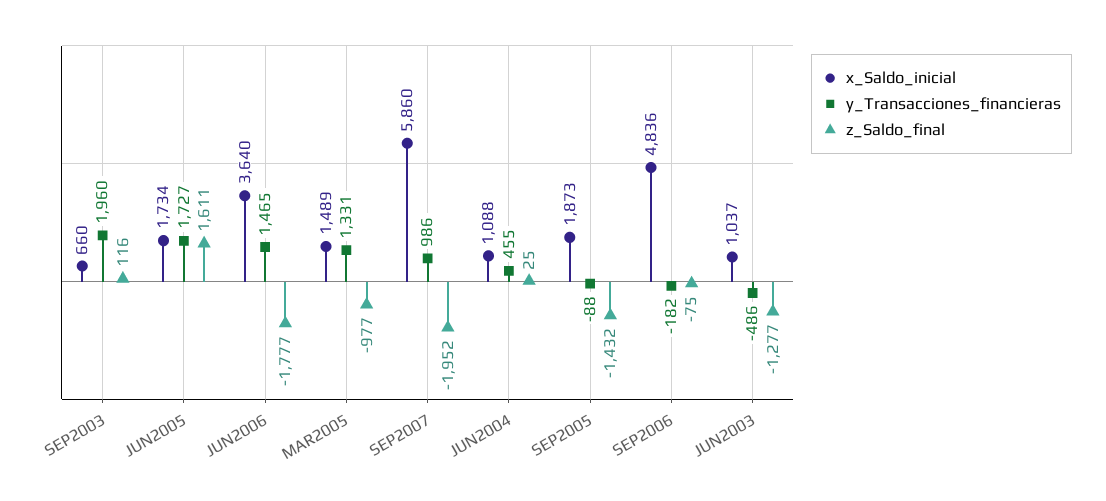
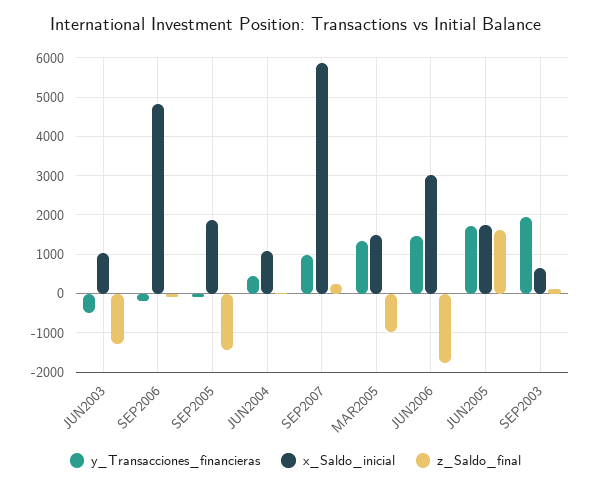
  {
    "x_Saldo_inicial": {
      "SEP2003": 660,
      "JUN2005": 1734,
-     "JUN2006": 3640,
+     "JUN2006": 3000,
      "MAR2005": 1489,
      "SEP2007": 5860,
      "JUN2004": 1088,
      "SEP2005": 1873,
      "SEP2006": 4836,
      "JUN2003": 1037
    },
    "y_Transacciones_financieras": {
      "SEP2003": 1960,
      "JUN2005": 1727,
      "JUN2006": 1465,
      "MAR2005": 1331,
      "SEP2007": 986,
      "JUN2004": 455,
      "SEP2005": -88,
      "SEP2006": -182,
      "JUN2003": -486
    },
    "z_Saldo_final": {
      "SEP2003": 116,
      "JUN2005": 1611,
      "JUN2006": -1777,
      "MAR2005": -977,
-     "SEP2007": -1952,
+     "SEP2007": 200,
      "JUN2004": 25,
      "SEP2005": -1432,
      "SEP2006": -75,
      "JUN2003": -1277
    }
  }

